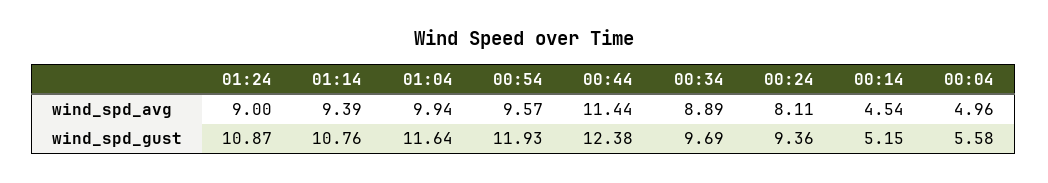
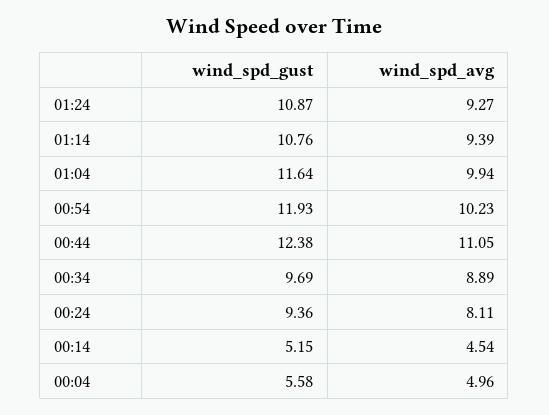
  {
    "01:24": {
-     "wind_spd_avg": 9,
+     "wind_spd_avg": 9.27,
      "wind_spd_gust": 10.87
    },
    "01:14": {
      "wind_spd_avg": 9.39,
      "wind_spd_gust": 10.76
    },
    "01:04": {
      "wind_spd_avg": 9.94,
      "wind_spd_gust": 11.64
    },
    "00:54": {
-     "wind_spd_avg": 9.57,
+     "wind_spd_avg": 10.23,
      "wind_spd_gust": 11.93
    },
    "00:44": {
-     "wind_spd_avg": 11.44,
+     "wind_spd_avg": 11.05,
      "wind_spd_gust": 12.38
    },
    "00:34": {
      "wind_spd_avg": 8.89,
      "wind_spd_gust": 9.69
    },
    "00:24": {
      "wind_spd_avg": 8.11,
      "wind_spd_gust": 9.36
    },
    "00:14": {
      "wind_spd_avg": 4.54,
      "wind_spd_gust": 5.15
    },
    "00:04": {
      "wind_spd_avg": 4.96,
      "wind_spd_gust": 5.58
    }
  }

